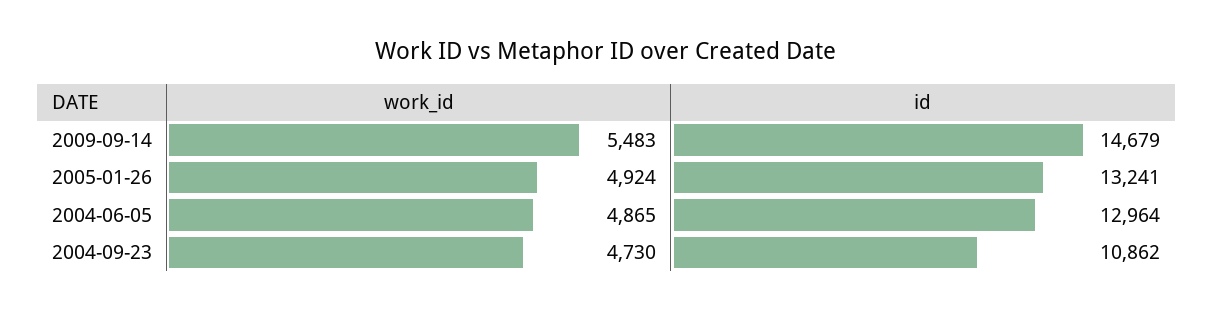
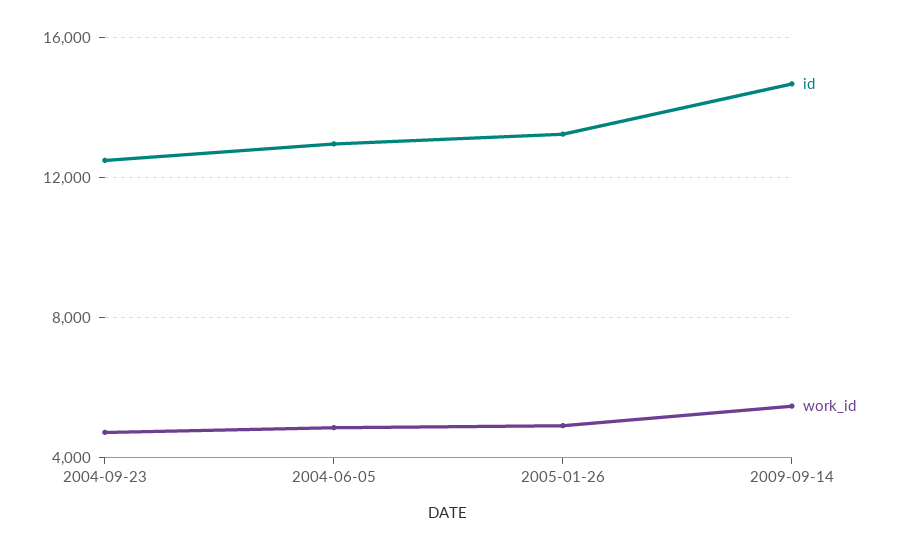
  {
    "work_id": {
      "2009-09-14": 5483,
      "2005-01-26": 4924,
      "2004-06-05": 4865,
      "2004-09-23": 4730
    },
    "id": {
      "2009-09-14": 14679,
      "2005-01-26": 13241,
      "2004-06-05": 12964,
-     "2004-09-23": 10862
+     "2004-09-23": 12500
    }
  }

